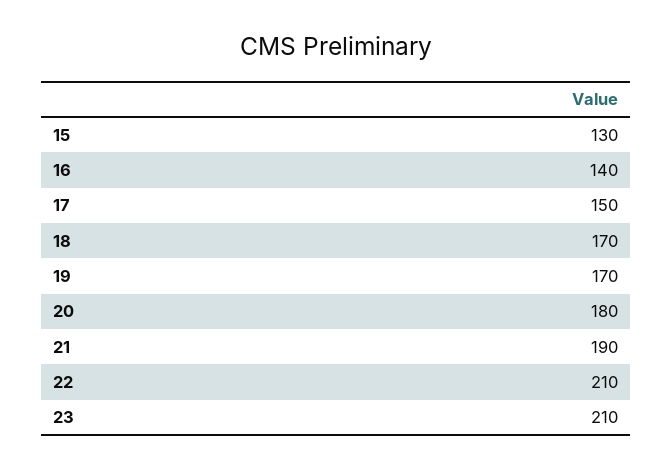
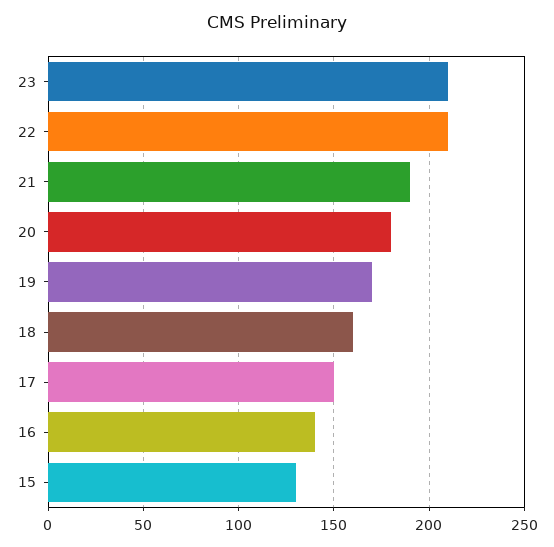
  {
    "15": 130,
    "16": 140,
    "17": 150,
-   "18": 170,
+   "18": 160,
    "19": 170,
    "20": 180,
    "21": 190,
    "22": 210,
    "23": 210
  }

